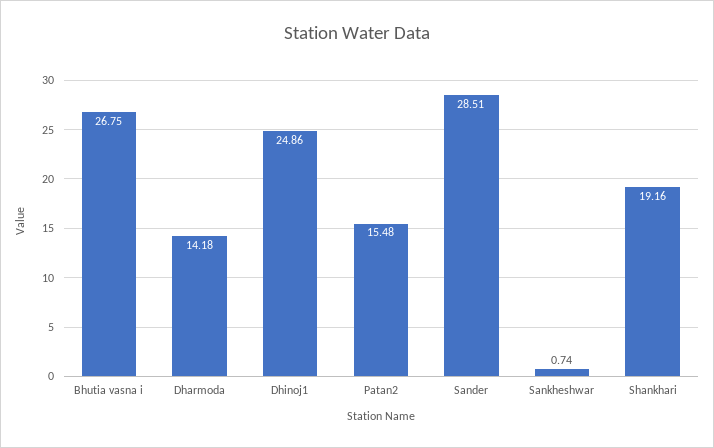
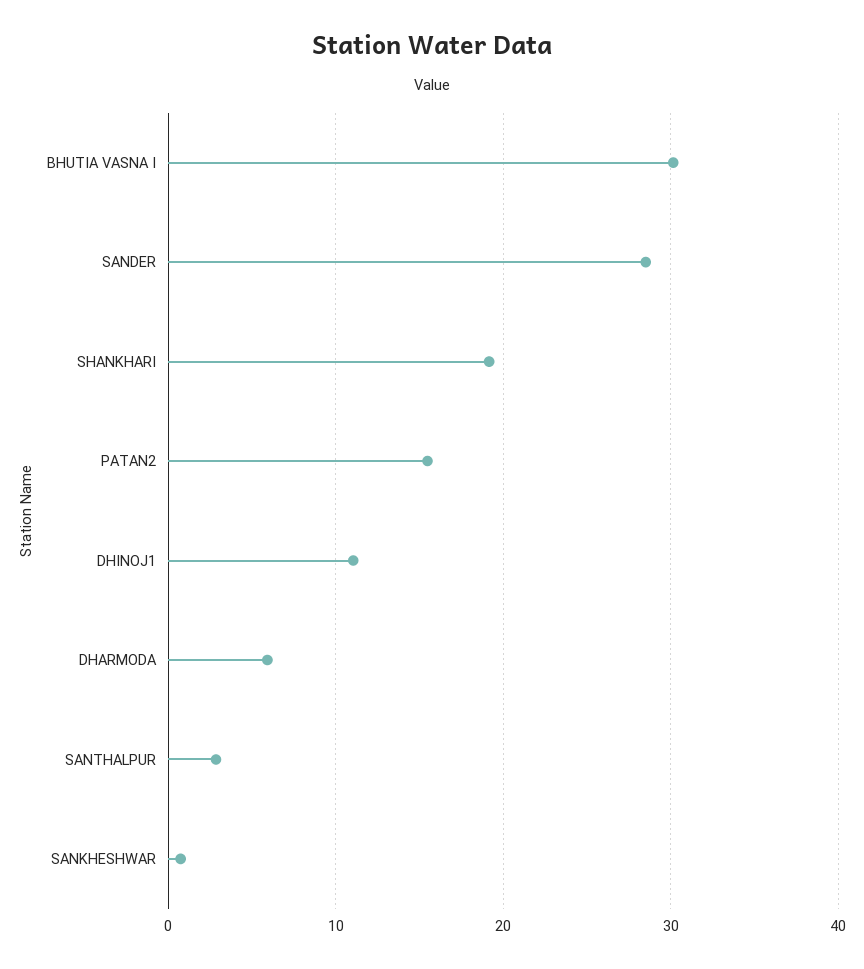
  {
-   "Bhutia vasna i": 26.75,
+   "Bhutia vasna i": 30,
-   "Dharmoda": 14.18,
+   "Dharmoda": 6,
-   "Dhinoj1": 24.86,
+   "Dhinoj1": 11,
    "Patan2": 15.48,
    "Sander": 28.51,
    "Sankheshwar": 0.74,
-   "Shankhari": 19.16
+   "Shankhari": 19.16,
+   "SANTHALPUR": 3
  }

